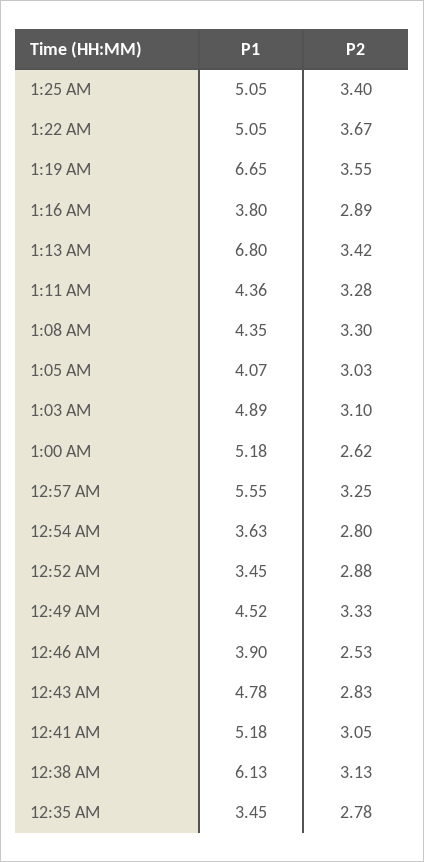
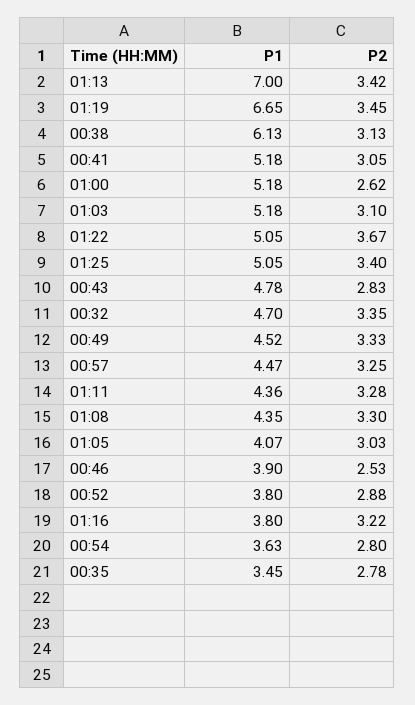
  {
    "P1": {
      "1:25 AM": 5.05,
      "1:22 AM": 5.05,
      "1:19 AM": 6.65,
      "1:16 AM": 3.8,
-     "1:13 AM": 6.8,
+     "1:13 AM": 7,
      "1:11 AM": 4.36,
      "1:08 AM": 4.35,
      "1:05 AM": 4.07,
-     "1:03 AM": 4.89,
+     "1:03 AM": 5.18,
      "1:00 AM": 5.18,
-     "12:57 AM": 5.55,
+     "12:57 AM": 4.47,
      "12:54 AM": 3.63,
-     "12:52 AM": 3.45,
+     "12:52 AM": 3.8,
      "12:49 AM": 4.52,
      "12:46 AM": 3.9,
      "12:43 AM": 4.78,
      "12:41 AM": 5.18,
      "12:38 AM": 6.13,
-     "12:35 AM": 3.45
+     "12:35 AM": 3.45,
+     "00:32": 4.7
    },
    "P2": {
      "1:25 AM": 3.4,
      "1:22 AM": 3.67,
-     "1:19 AM": 3.55,
+     "1:19 AM": 3.45,
-     "1:16 AM": 2.89,
+     "1:16 AM": 3.22,
      "1:13 AM": 3.42,
      "1:11 AM": 3.28,
      "1:08 AM": 3.3,
      "1:05 AM": 3.03,
      "1:03 AM": 3.1,
      "1:00 AM": 2.62,
      "12:57 AM": 3.25,
      "12:54 AM": 2.8,
      "12:52 AM": 2.88,
      "12:49 AM": 3.33,
      "12:46 AM": 2.53,
      "12:43 AM": 2.83,
      "12:41 AM": 3.05,
      "12:38 AM": 3.13,
-     "12:35 AM": 2.78
+     "12:35 AM": 2.78,
+     "00:32": 3.35
    }
  }

